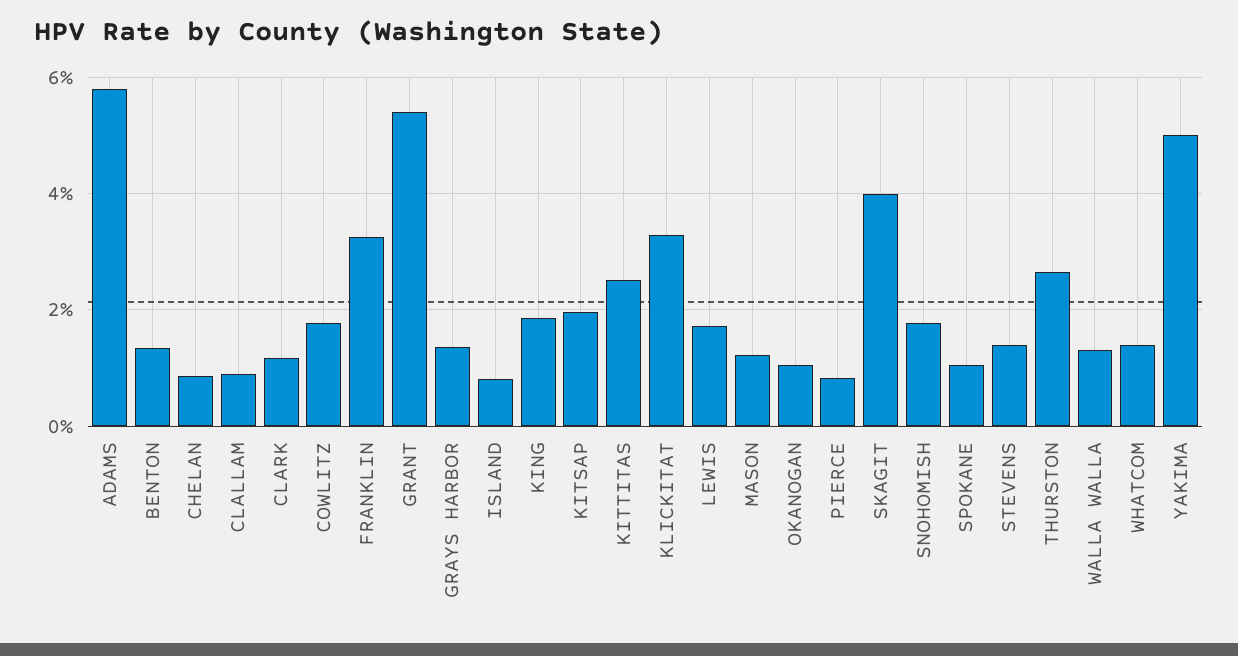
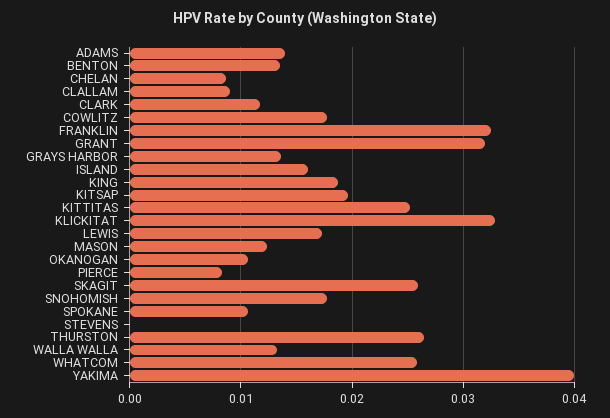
  {
-   "ADAMS": 0.058,
+   "ADAMS": 0.014,
    "BENTON": 0.014,
    "CHELAN": 0.009,
    "CLALLAM": 0.009,
    "CLARK": 0.012,
    "COWLITZ": 0.018,
    "FRANKLIN": 0.033,
-   "GRANT": 0.054,
+   "GRANT": 0.032,
    "GRAYS HARBOR": 0.014,
-   "ISLAND": 0.008,
+   "ISLAND": 0.016,
    "KING": 0.019,
    "KITSAP": 0.02,
    "KITTITAS": 0.025,
    "KLICKITAT": 0.033,
    "LEWIS": 0.017,
    "MASON": 0.012,
    "OKANOGAN": 0.011,
    "PIERCE": 0.008,
-   "SKAGIT": 0.04,
+   "SKAGIT": 0.026,
    "SNOHOMISH": 0.018,
    "SPOKANE": 0.011,
-   "STEVENS": 0.014,
+   "STEVENS": 0,
    "THURSTON": 0.027,
    "WALLA WALLA": 0.013,
-   "WHATCOM": 0.014,
+   "WHATCOM": 0.026,
-   "YAKIMA": 0.05
+   "YAKIMA": 0.04
  }

